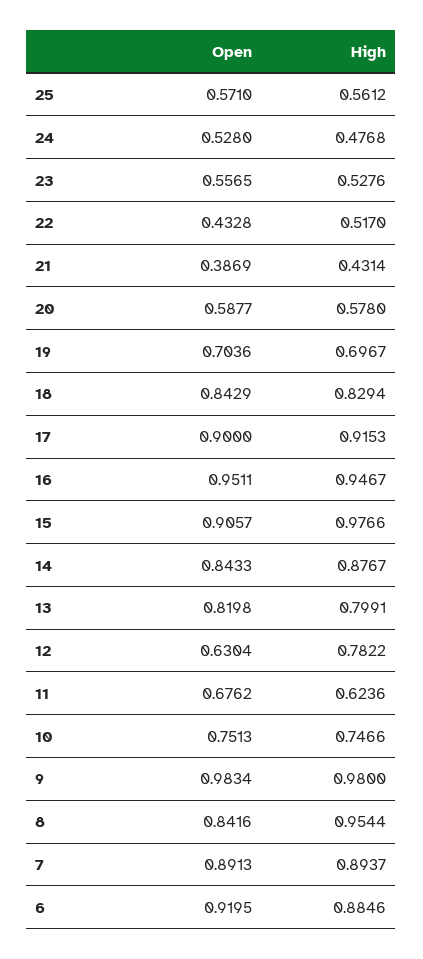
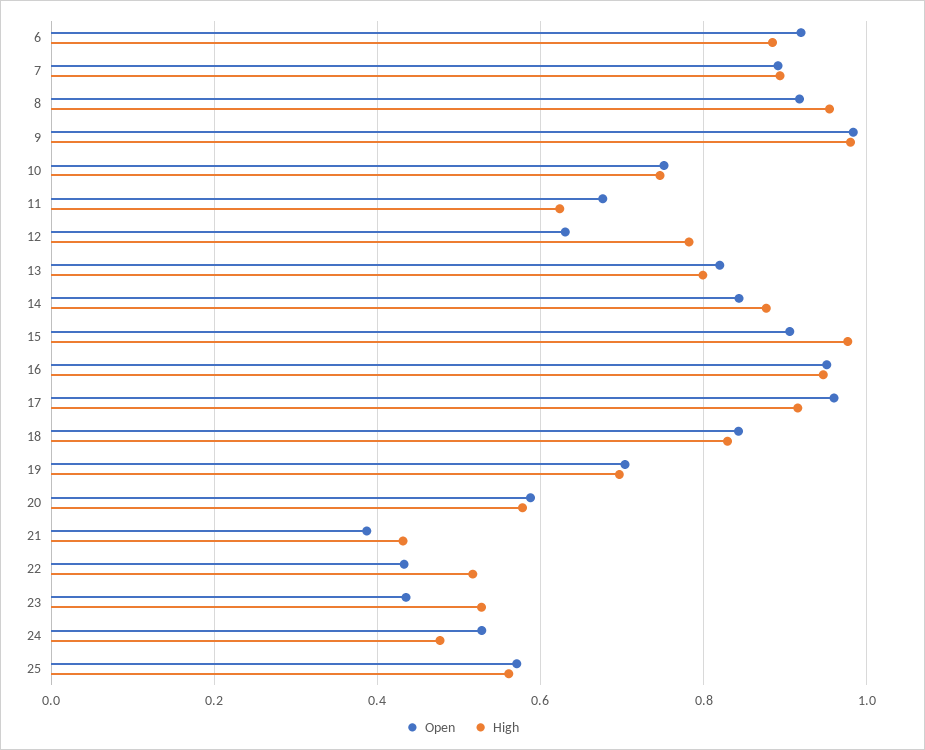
  {
    "Open": {
      "25": 0.571,
      "24": 0.528,
-     "23": 0.5565,
+     "23": 0.44,
      "22": 0.4328,
      "21": 0.3869,
      "20": 0.5877,
      "19": 0.7036,
      "18": 0.8429,
-     "17": 0.9,
+     "17": 0.96,
      "16": 0.9511,
      "15": 0.9057,
      "14": 0.8433,
      "13": 0.8198,
      "12": 0.6304,
      "11": 0.6762,
      "10": 0.7513,
      "9": 0.9834,
-     "8": 0.8416,
+     "8": 0.92,
      "7": 0.8913,
      "6": 0.9195
    },
    "High": {
      "25": 0.5612,
      "24": 0.4768,
      "23": 0.5276,
      "22": 0.517,
      "21": 0.4314,
      "20": 0.578,
      "19": 0.6967,
      "18": 0.8294,
      "17": 0.9153,
      "16": 0.9467,
      "15": 0.9766,
      "14": 0.8767,
      "13": 0.7991,
      "12": 0.7822,
      "11": 0.6236,
      "10": 0.7466,
      "9": 0.98,
      "8": 0.9544,
      "7": 0.8937,
      "6": 0.8846
    }
  }

